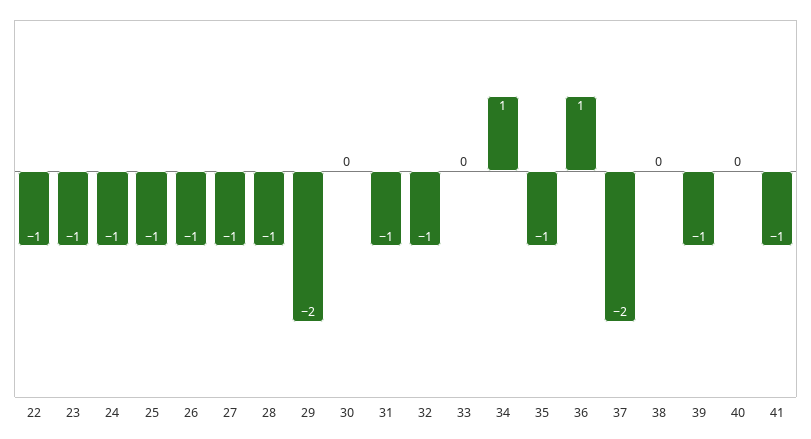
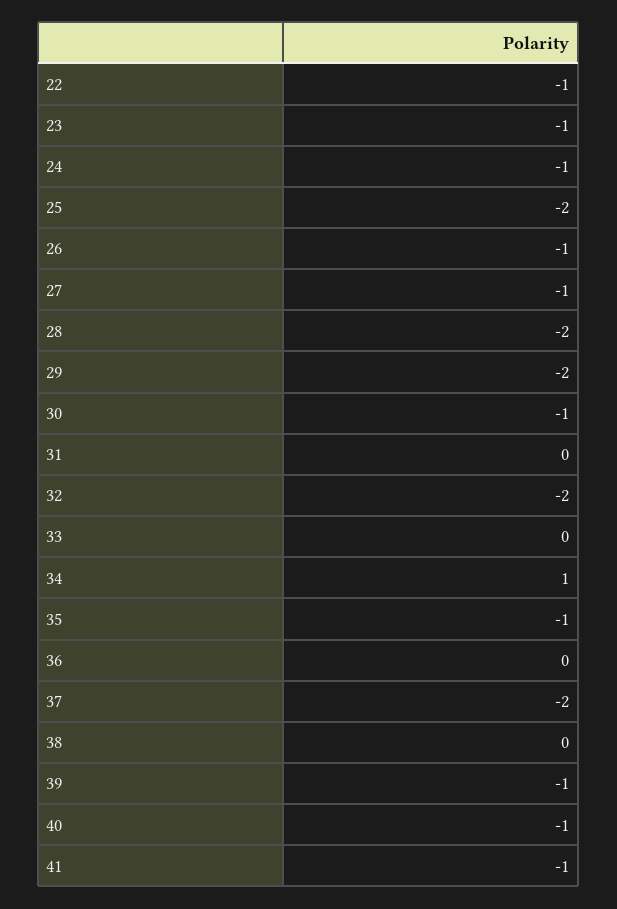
  {
    "22": -1,
    "23": -1,
    "24": -1,
-   "25": -1,
+   "25": -2,
    "26": -1,
    "27": -1,
-   "28": -1,
+   "28": -2,
    "29": -2,
-   "30": 0,
+   "30": -1,
-   "31": -1,
+   "31": 0,
-   "32": -1,
+   "32": -2,
    "33": 0,
    "34": 1,
    "35": -1,
-   "36": 1,
+   "36": 0,
    "37": -2,
    "38": 0,
    "39": -1,
-   "40": 0,
+   "40": -1,
    "41": -1
  }

